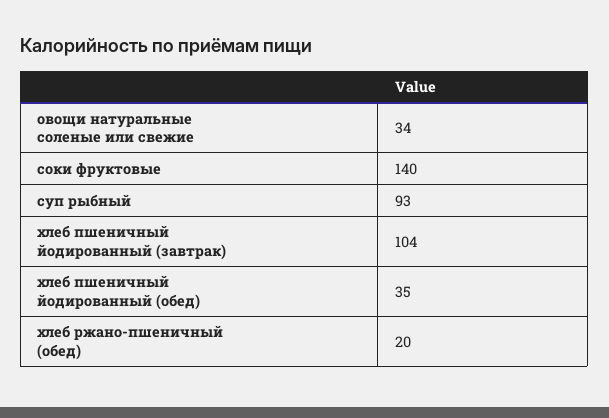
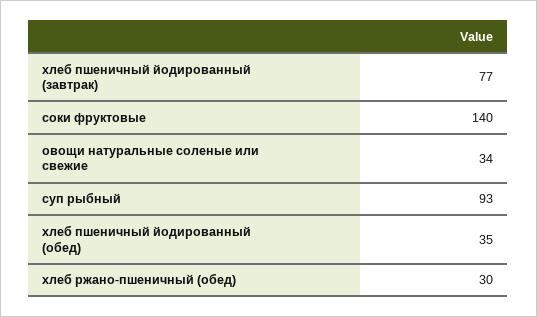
  {
    "овощи натуральные соленые или свежие": 34,
    "соки фруктовые": 140,
    "суп рыбный": 93,
-   "хлеб пшеничный йодированный (завтрак)": 104,
+   "хлеб пшеничный йодированный (завтрак)": 77,
    "хлеб пшеничный йодированный (обед)": 35,
-   "хлеб ржано-пшеничный (обед)": 20
+   "хлеб ржано-пшеничный (обед)": 30
  }

